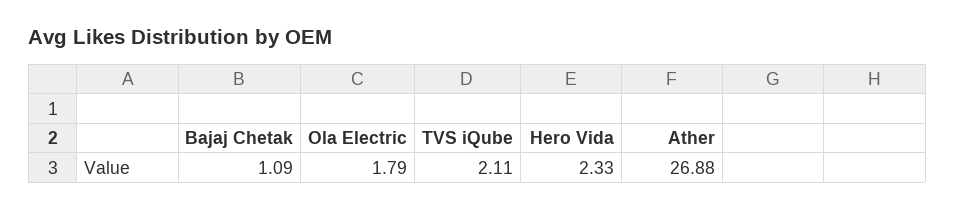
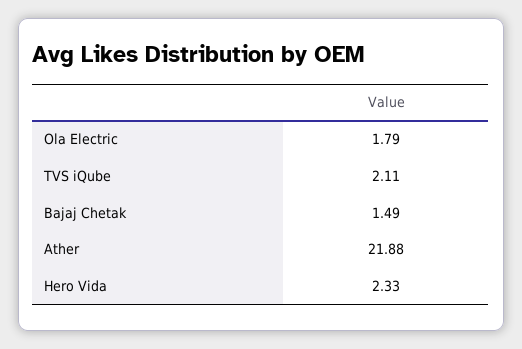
  {
-   "Bajaj Chetak": 1.09,
+   "Bajaj Chetak": 1.49,
    "Ola Electric": 1.79,
    "TVS iQube": 2.11,
    "Hero Vida": 2.33,
-   "Ather": 26.88
+   "Ather": 21.88
  }

